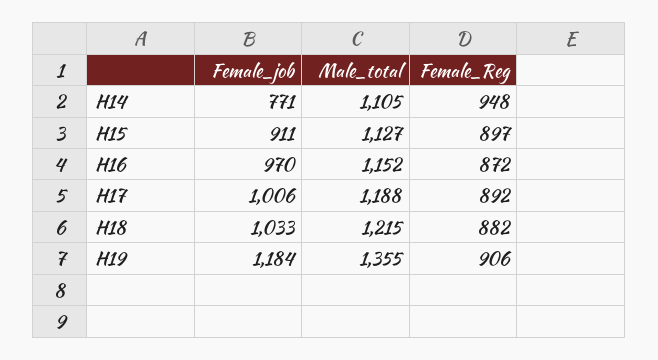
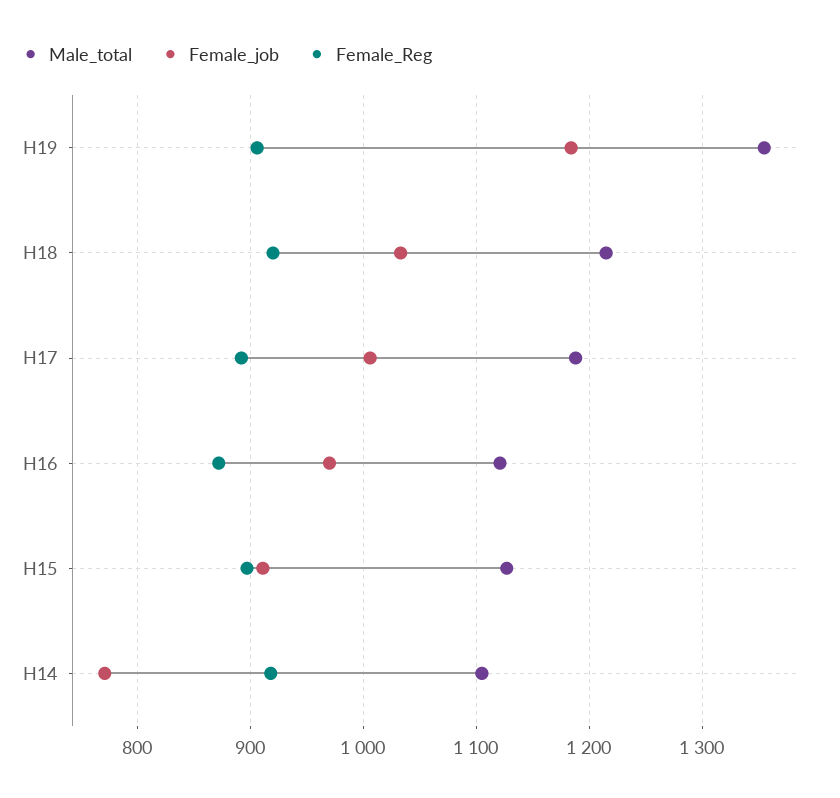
  {
    "Female_job": {
      "H14": 771,
      "H15": 911,
      "H16": 970,
      "H17": 1006,
      "H18": 1033,
      "H19": 1184
    },
    "Male_total": {
      "H14": 1105,
      "H15": 1127,
-     "H16": 1152,
+     "H16": 1120,
      "H17": 1188,
      "H18": 1215,
      "H19": 1355
    },
    "Female_Reg": {
-     "H14": 948,
+     "H14": 920,
      "H15": 897,
      "H16": 872,
      "H17": 892,
-     "H18": 882,
+     "H18": 920,
      "H19": 906
    }
  }

